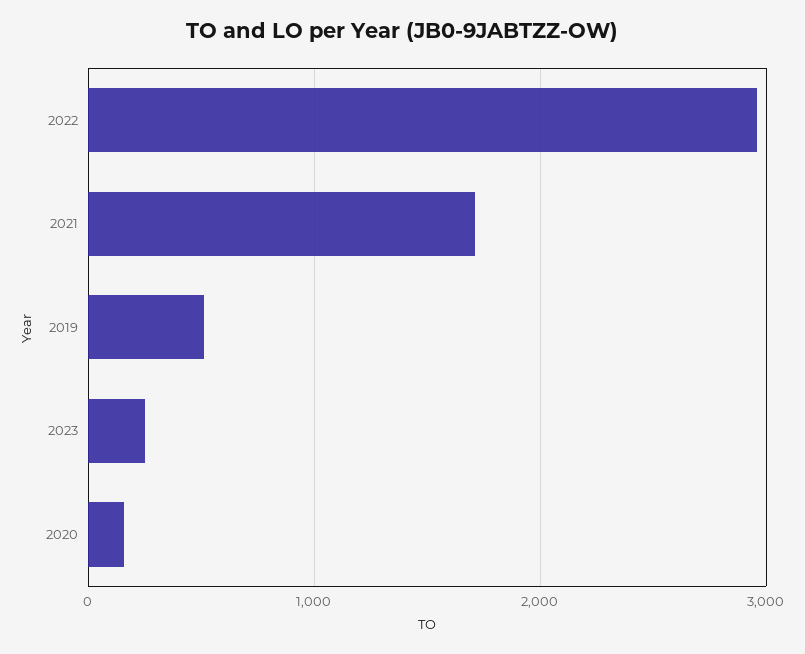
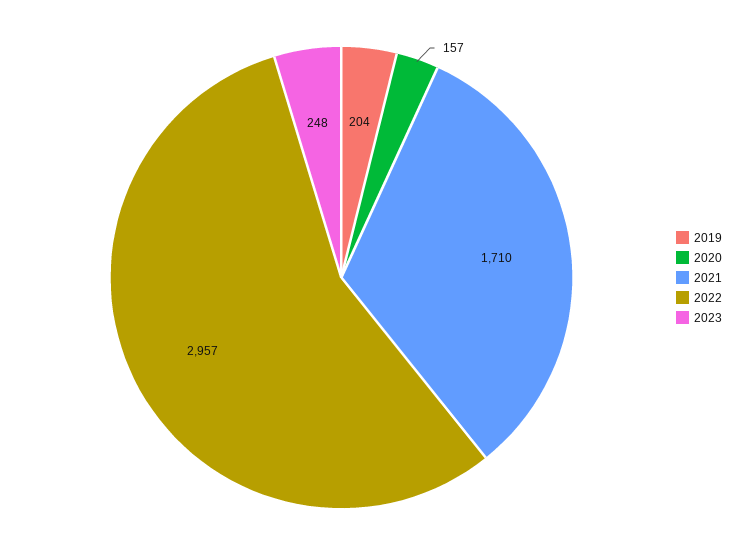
  {
    "2022": 2957,
    "2021": 1710,
-   "2019": 500,
+   "2019": 204,
    "2023": 248,
    "2020": 157
  }

